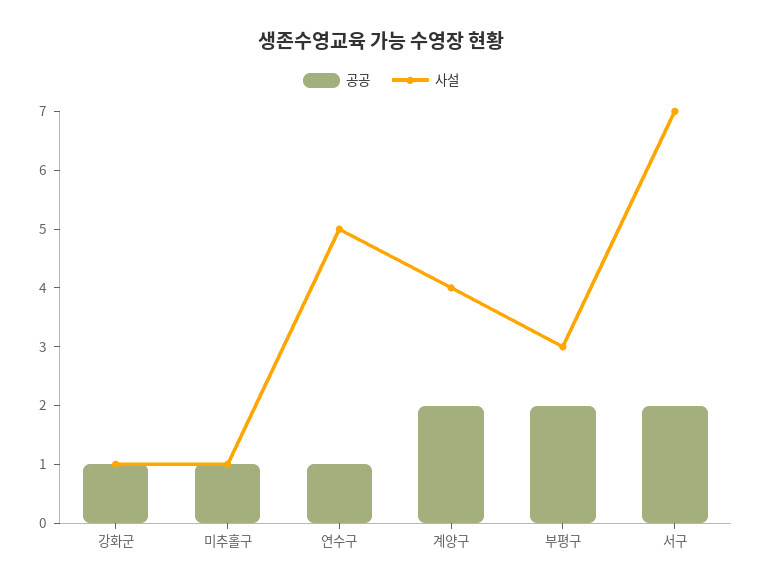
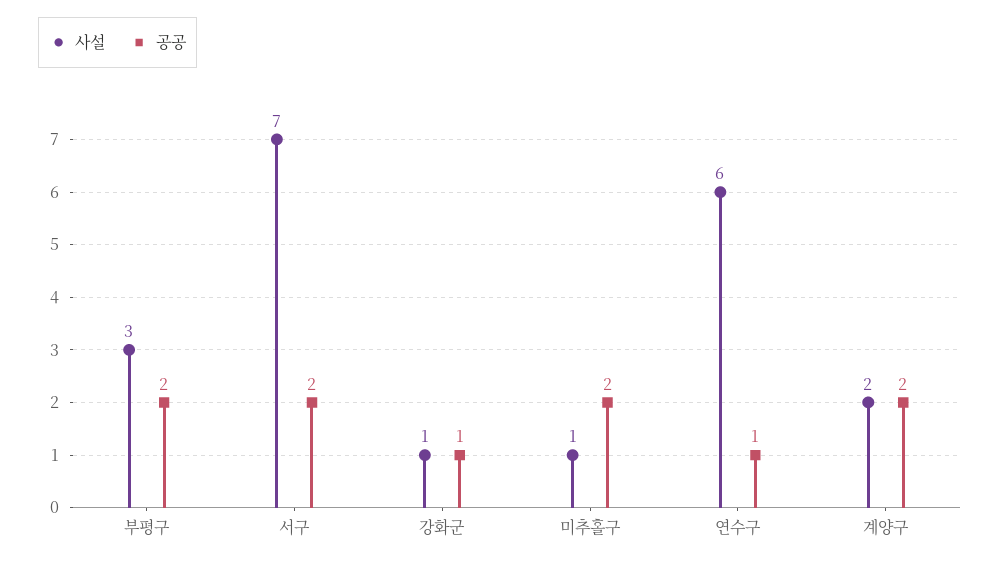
  {
    "공공": {
      "강화군": 1,
-     "미추홀구": 1,
+     "미추홀구": 2,
      "연수구": 1,
      "계양구": 2,
      "부평구": 2,
      "서구": 2
    },
    "사설": {
      "강화군": 1,
      "미추홀구": 1,
-     "연수구": 5,
+     "연수구": 6,
-     "계양구": 4,
+     "계양구": 2,
      "부평구": 3,
      "서구": 7
    }
  }

